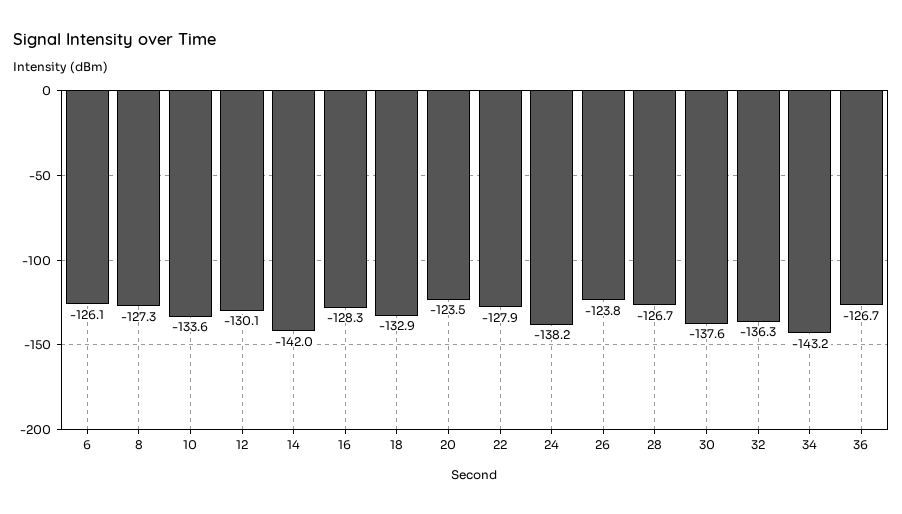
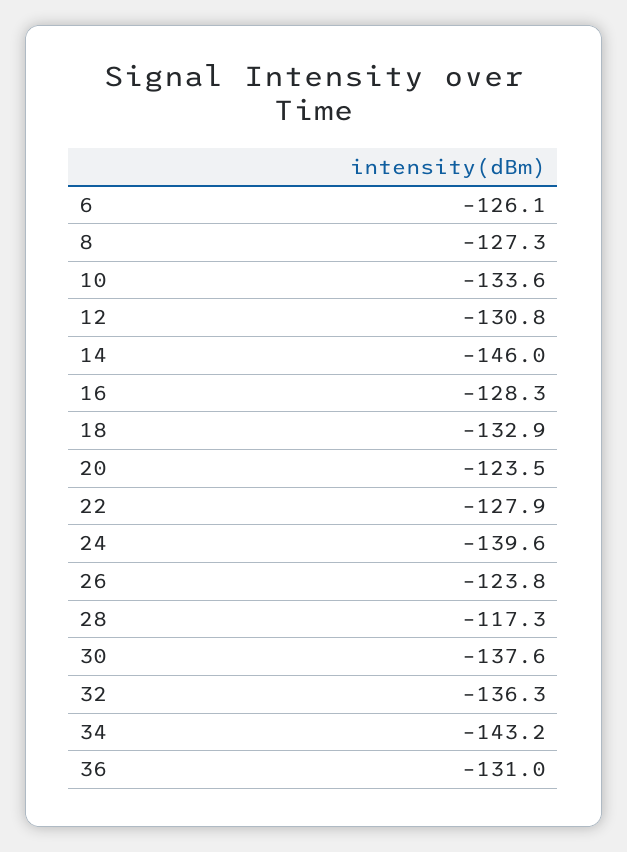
  {
    "6": -126.1,
    "8": -127.3,
    "10": -133.6,
-   "12": -130.1,
+   "12": -130.8,
-   "14": -142,
+   "14": -146,
    "16": -128.3,
    "18": -132.9,
    "20": -123.5,
    "22": -127.9,
-   "24": -138.2,
+   "24": -139.6,
    "26": -123.8,
-   "28": -126.7,
+   "28": -117.3,
    "30": -137.6,
    "32": -136.3,
    "34": -143.2,
-   "36": -126.7
+   "36": -131
  }

